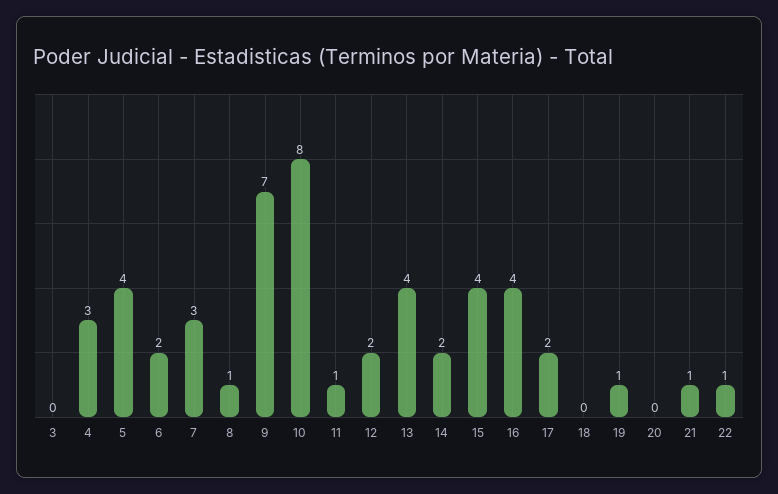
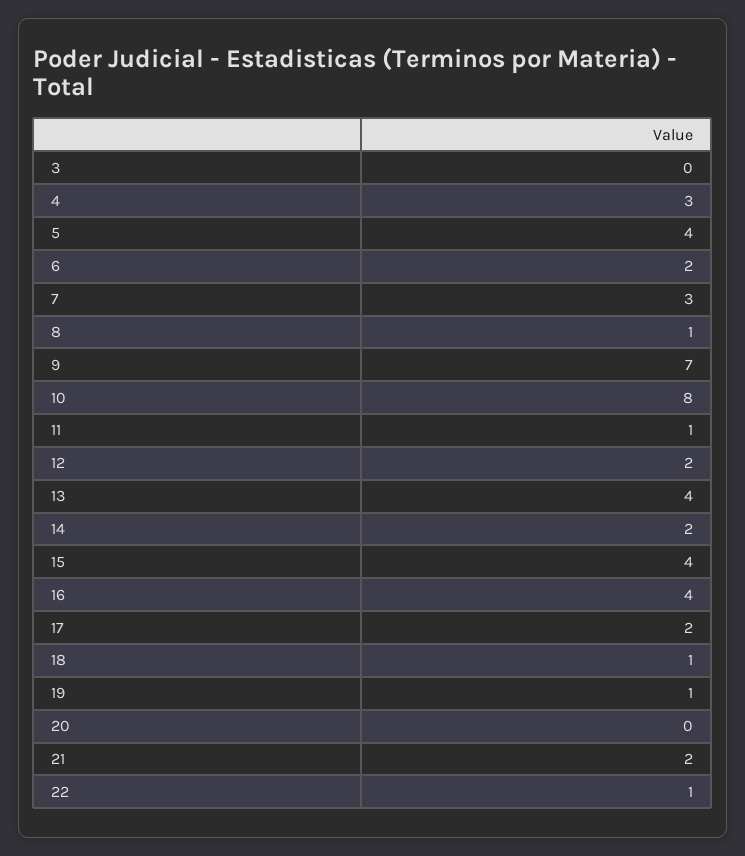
  {
    "3": 0,
    "4": 3,
    "5": 4,
    "6": 2,
    "7": 3,
    "8": 1,
    "9": 7,
    "10": 8,
    "11": 1,
    "12": 2,
    "13": 4,
    "14": 2,
    "15": 4,
    "16": 4,
    "17": 2,
-   "18": 0,
+   "18": 1,
    "19": 1,
    "20": 0,
-   "21": 1,
+   "21": 2,
    "22": 1
  }

